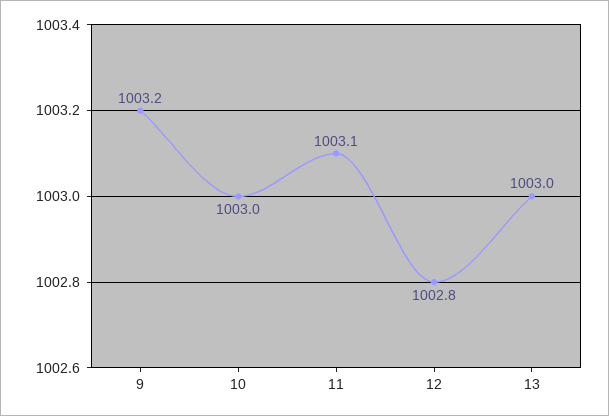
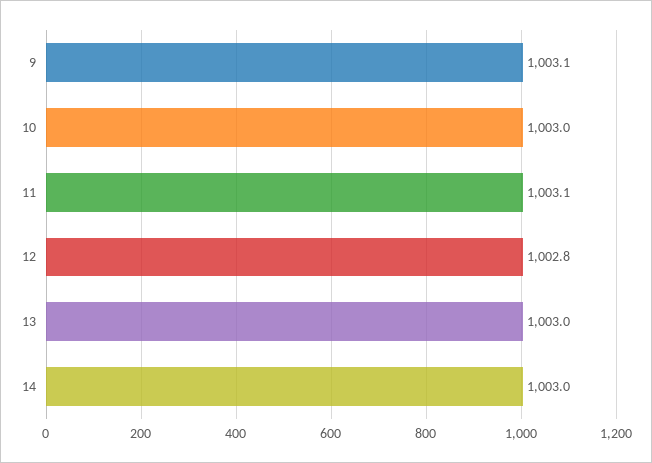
  {
-   "9": 1003.2,
+   "9": 1003.1,
    "10": 1003,
    "11": 1003.1,
    "12": 1002.8,
-   "13": 1003
+   "13": 1003,
+   "14": 1003
  }

